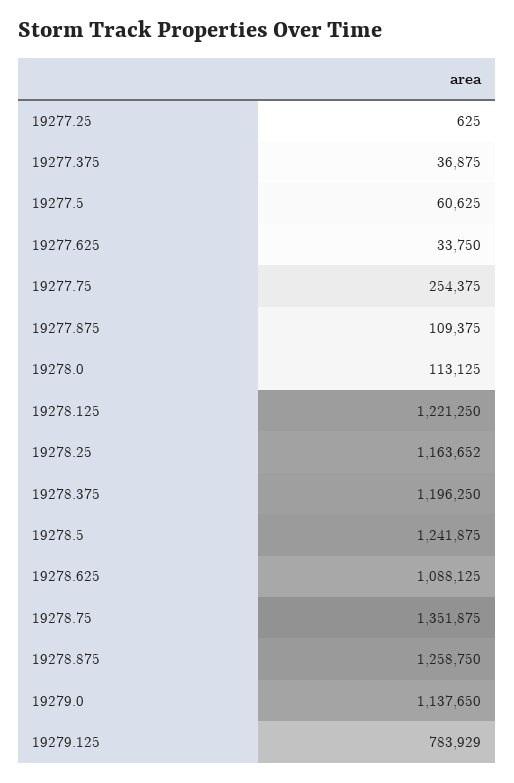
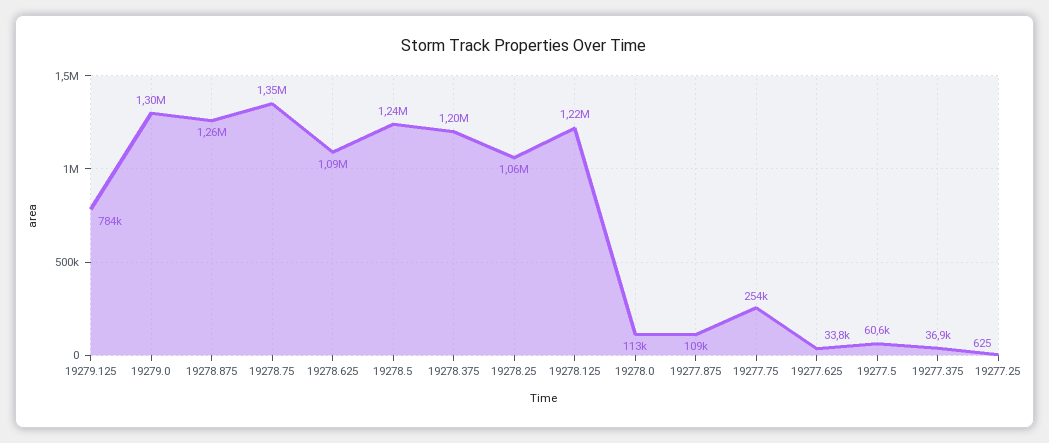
  {
    "19277.25": 625,
    "19277.375": 36875,
    "19277.5": 60625,
    "19277.625": 33750,
    "19277.75": 254375,
    "19277.875": 109375,
    "19278.0": 113125,
    "19278.125": 1221250,
-   "19278.25": 1163652,
+   "19278.25": 1060000,
    "19278.375": 1196250,
    "19278.5": 1241875,
    "19278.625": 1088125,
    "19278.75": 1351875,
    "19278.875": 1258750,
-   "19279.0": 1137650,
+   "19279.0": 1300000,
    "19279.125": 783929
  }

